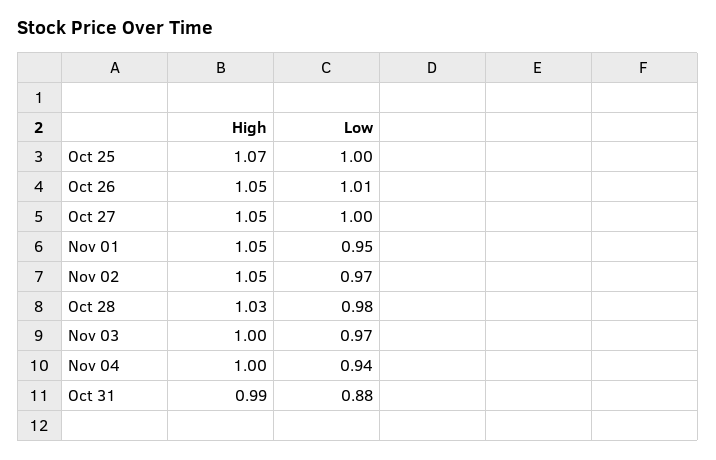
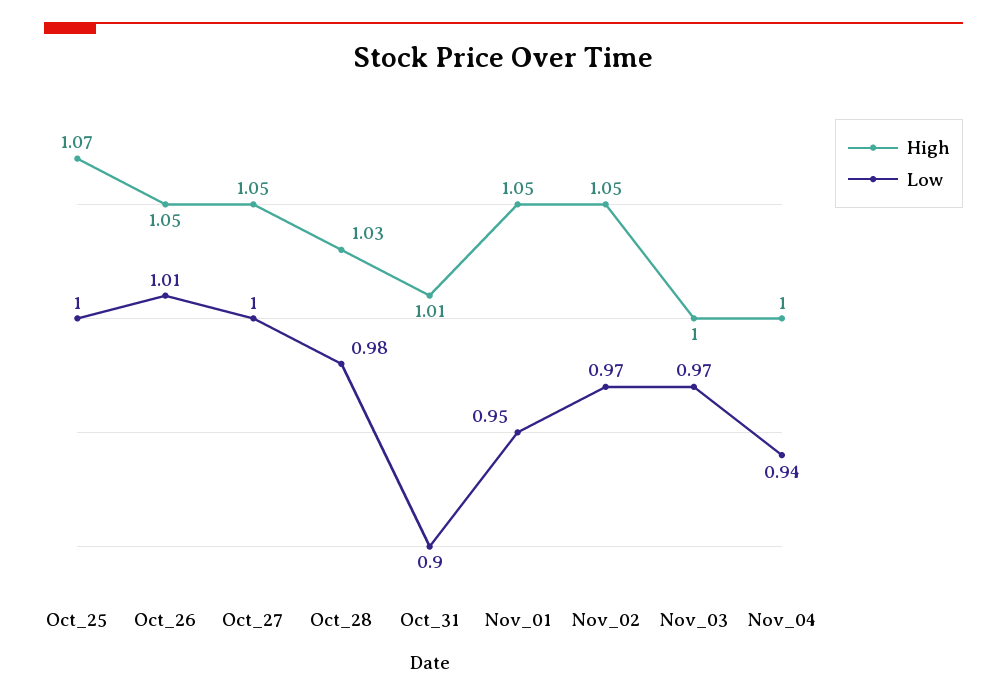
  {
    "High": {
      "Oct 25": 1.07,
      "Oct 26": 1.05,
      "Oct 27": 1.05,
      "Nov 01": 1.05,
      "Nov 02": 1.05,
      "Oct 28": 1.03,
      "Nov 03": 1,
      "Nov 04": 1,
-     "Oct 31": 0.99
+     "Oct 31": 1.01
    },
    "Low": {
      "Oct 25": 1,
      "Oct 26": 1.01,
      "Oct 27": 1,
      "Nov 01": 0.95,
      "Nov 02": 0.97,
      "Oct 28": 0.98,
      "Nov 03": 0.97,
      "Nov 04": 0.94,
-     "Oct 31": 0.88
+     "Oct 31": 0.9
    }
  }

